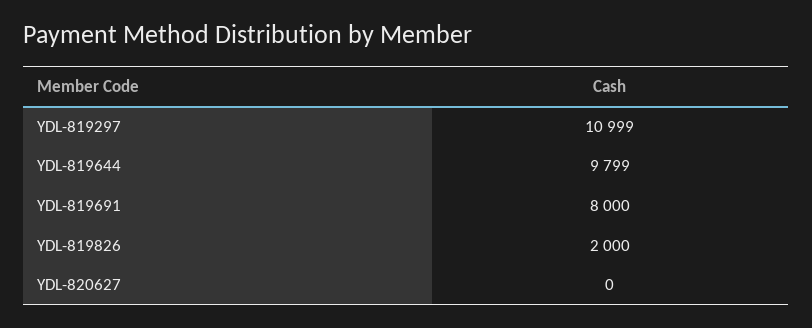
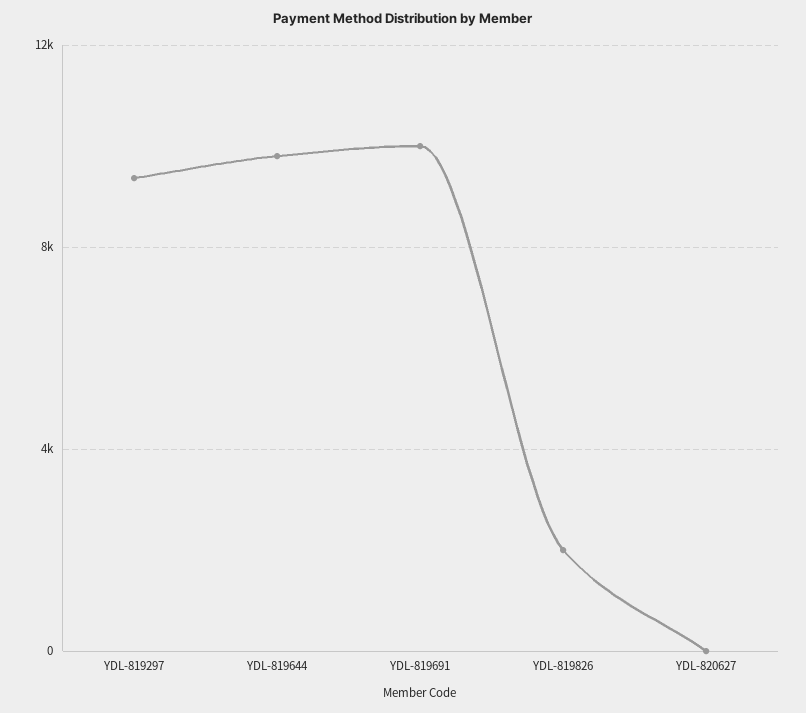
  {
-   "YDL-819297": 10999,
+   "YDL-819297": 9500,
    "YDL-819644": 9799,
-   "YDL-819691": 8000,
+   "YDL-819691": 10000,
    "YDL-819826": 2000,
    "YDL-820627": 0
  }

